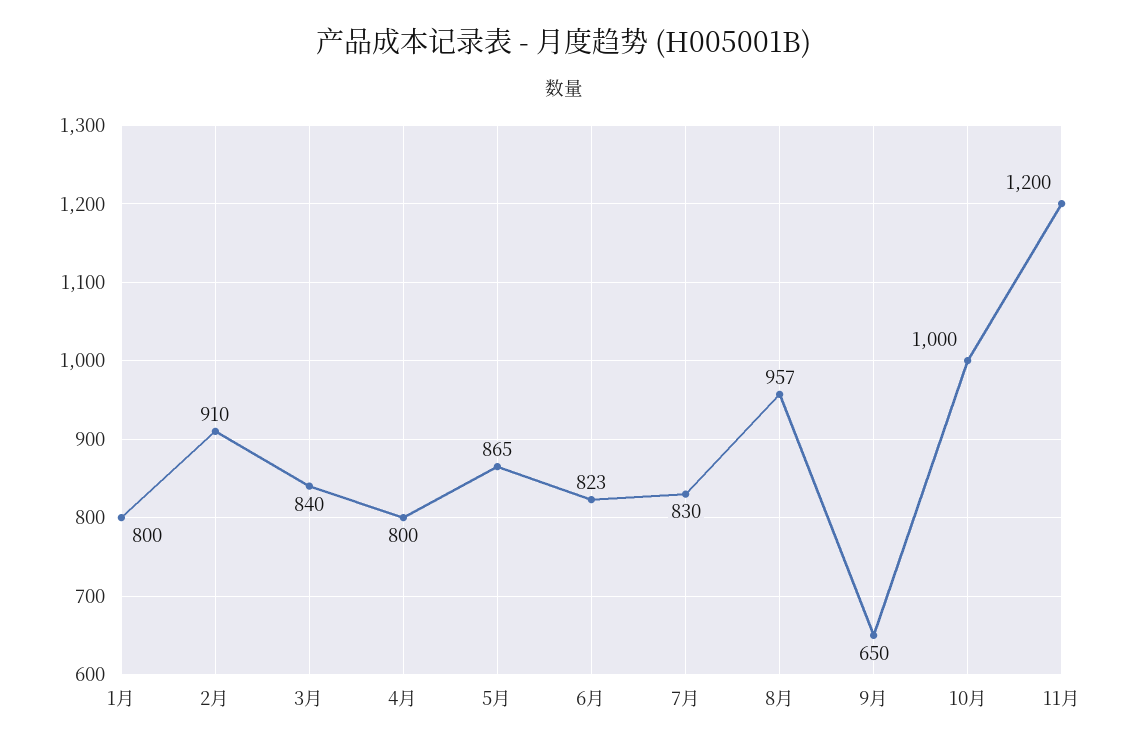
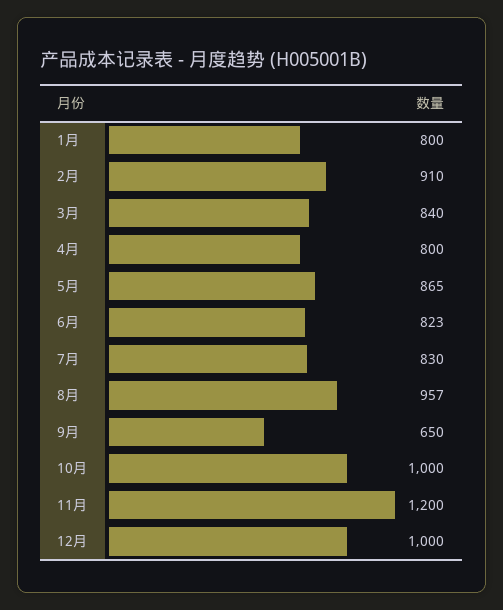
  {
    "1月": 800,
    "2月": 910,
    "3月": 840,
    "4月": 800,
    "5月": 865,
    "6月": 823,
    "7月": 830,
    "8月": 957,
    "9月": 650,
    "10月": 1000,
-   "11月": 1200
+   "11月": 1200,
+   "12月": 1000
  }

